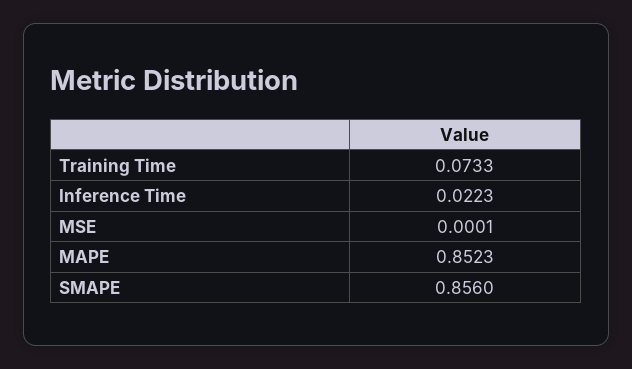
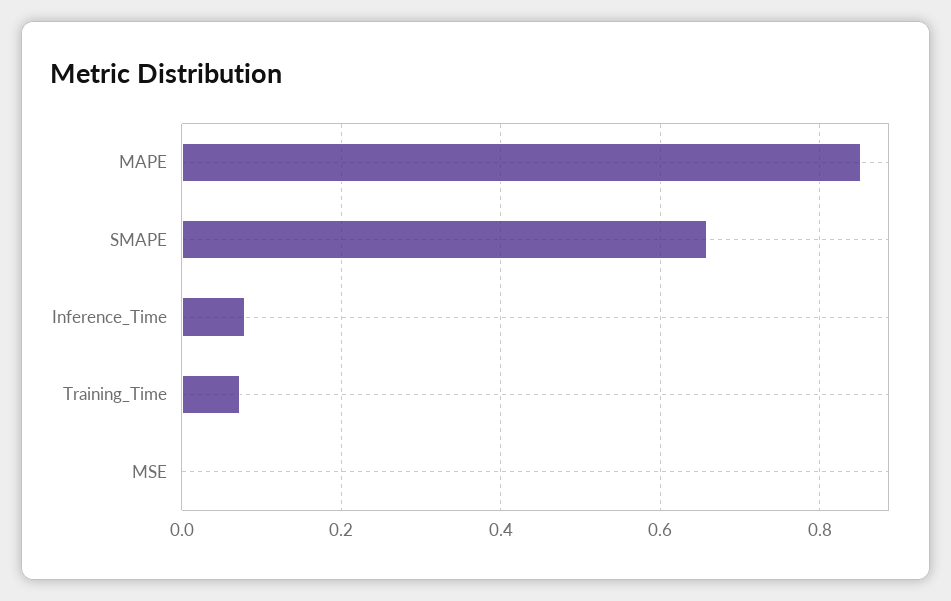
  {
    "Training Time": 0.0733,
-   "Inference Time": 0.0223,
+   "Inference Time": 0.08,
    "MSE": 0.0001,
    "MAPE": 0.8523,
-   "SMAPE": 0.856
+   "SMAPE": 0.66
  }

